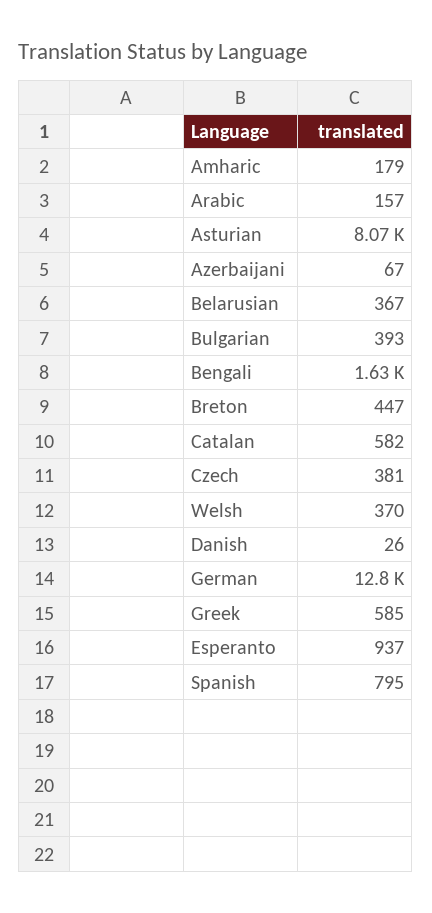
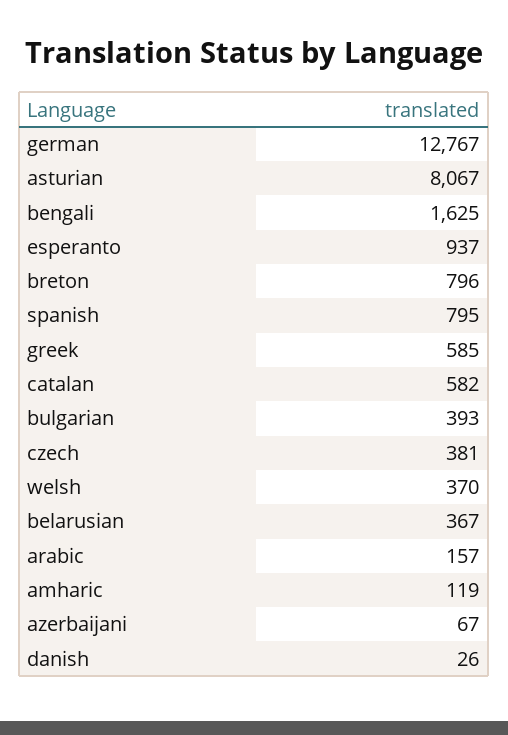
  {
-   "Amharic": 179,
+   "Amharic": 119,
    "Arabic": 157,
    "Asturian": 8067,
    "Azerbaijani": 67,
    "Belarusian": 367,
    "Bulgarian": 393,
    "Bengali": 1625,
-   "Breton": 447,
+   "Breton": 796,
    "Catalan": 582,
    "Czech": 381,
    "Welsh": 370,
    "Danish": 26,
    "German": 12767,
    "Greek": 585,
    "Esperanto": 937,
    "Spanish": 795
  }

